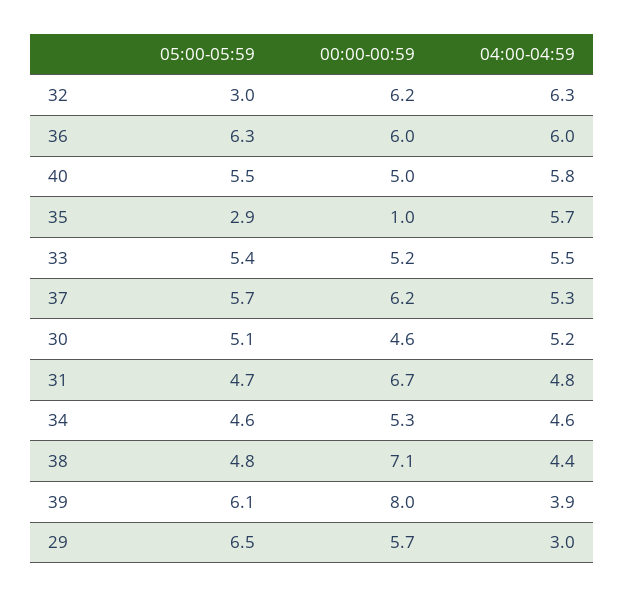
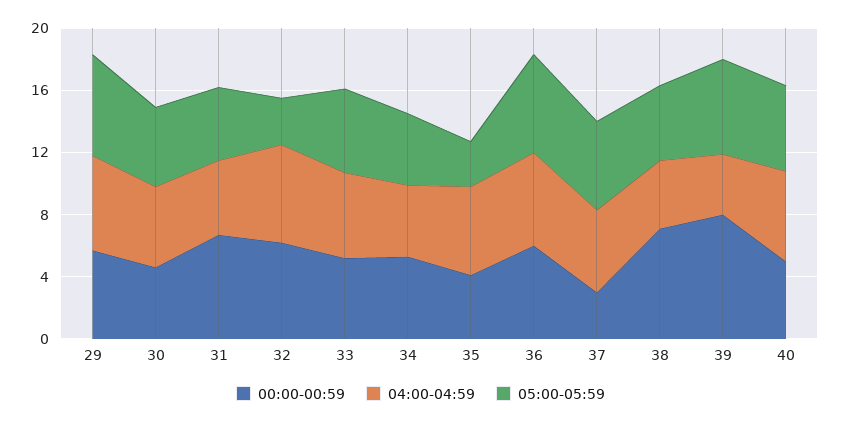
  {
    "05:00-05:59": {
      "32": 3,
      "36": 6.3,
      "40": 5.5,
      "35": 2.9,
      "33": 5.4,
      "37": 5.7,
      "30": 5.1,
      "31": 4.7,
      "34": 4.6,
      "38": 4.8,
      "39": 6.1,
      "29": 6.5
    },
    "00:00-00:59": {
      "32": 6.2,
      "36": 6,
      "40": 5,
-     "35": 1,
+     "35": 4,
      "33": 5.2,
-     "37": 6.2,
+     "37": 3,
      "30": 4.6,
      "31": 6.7,
      "34": 5.3,
      "38": 7.1,
      "39": 8,
      "29": 5.7
    },
    "04:00-04:59": {
      "32": 6.3,
      "36": 6,
      "40": 5.8,
      "35": 5.7,
      "33": 5.5,
      "37": 5.3,
      "30": 5.2,
      "31": 4.8,
      "34": 4.6,
      "38": 4.4,
      "39": 3.9,
-     "29": 3
+     "29": 6
    }
  }

